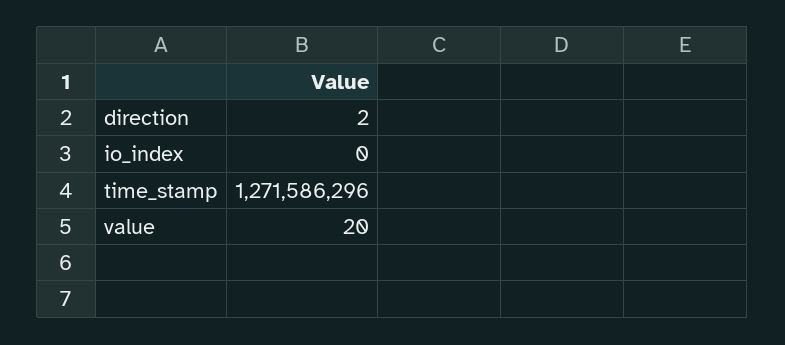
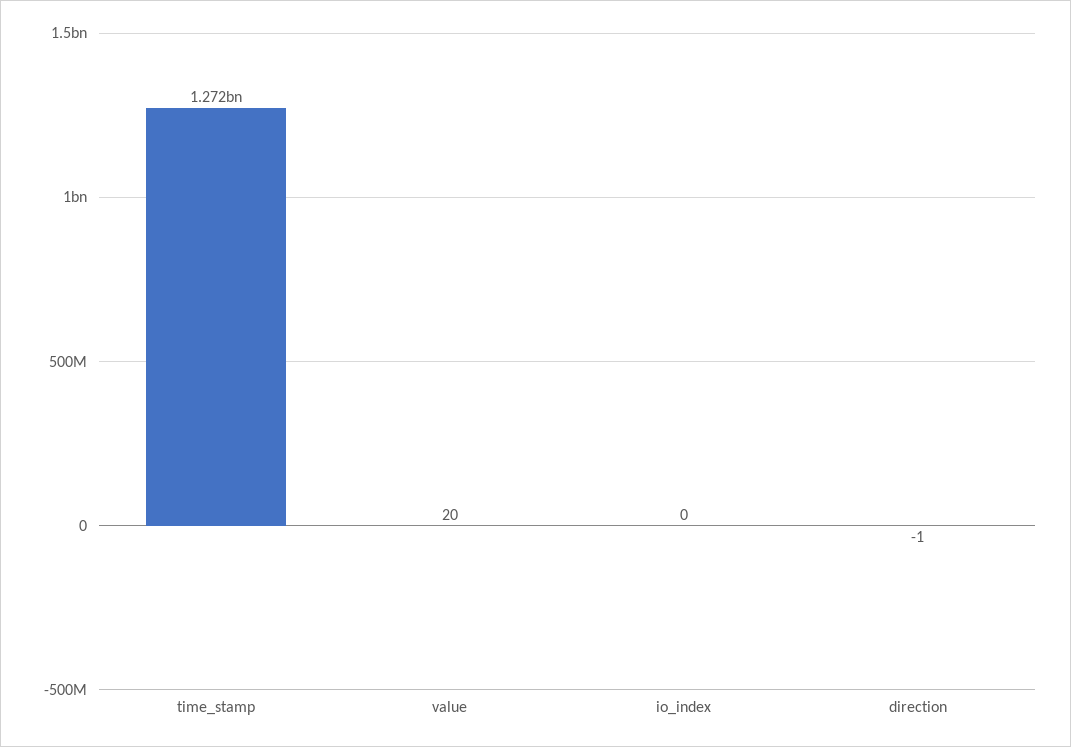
  {
-   "direction": 2,
+   "direction": -1,
    "io_index": 0,
    "time_stamp": 1271586296,
    "value": 20
  }

